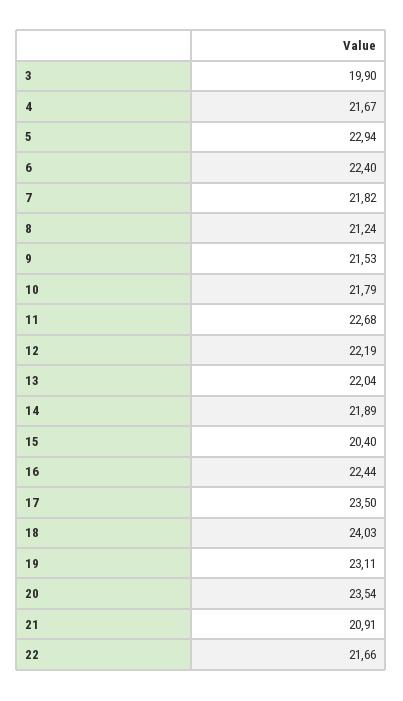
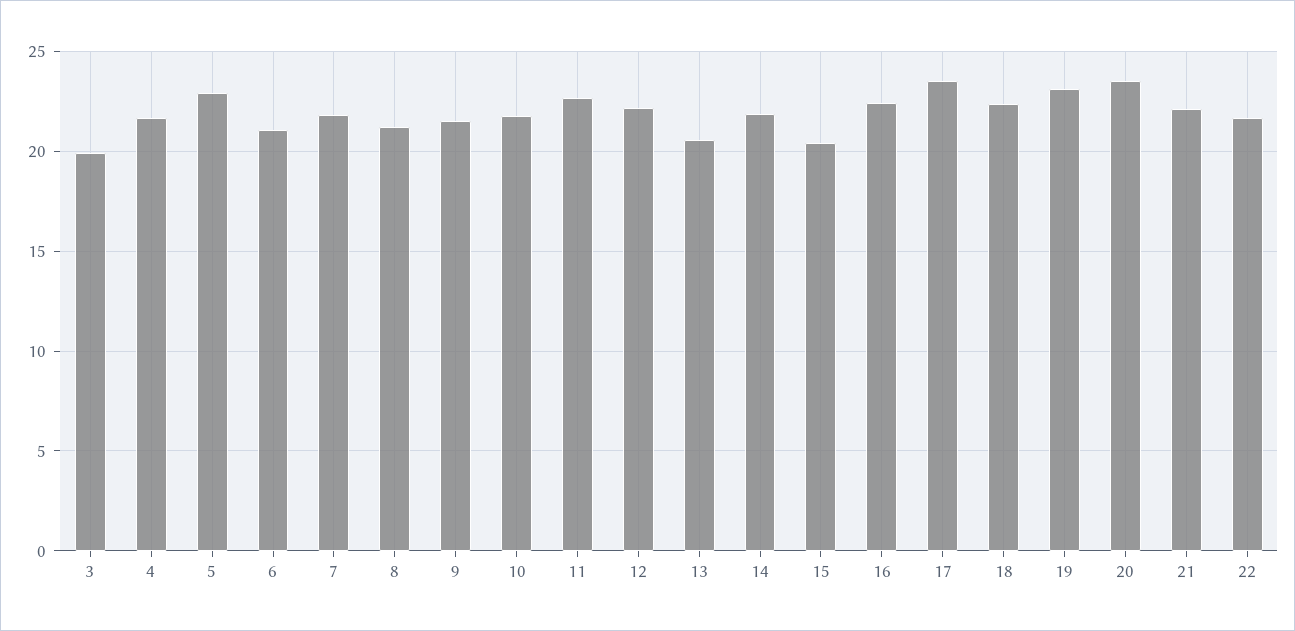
  {
    "3": 19.9,
    "4": 21.67,
    "5": 22.94,
-   "6": 22.4,
+   "6": 21,
    "7": 21.82,
    "8": 21.24,
    "9": 21.53,
    "10": 21.79,
    "11": 22.68,
    "12": 22.19,
-   "13": 22.04,
+   "13": 20.5,
    "14": 21.89,
    "15": 20.4,
    "16": 22.44,
    "17": 23.5,
-   "18": 24.03,
+   "18": 22.5,
    "19": 23.11,
    "20": 23.54,
-   "21": 20.91,
+   "21": 22,
    "22": 21.66
  }

